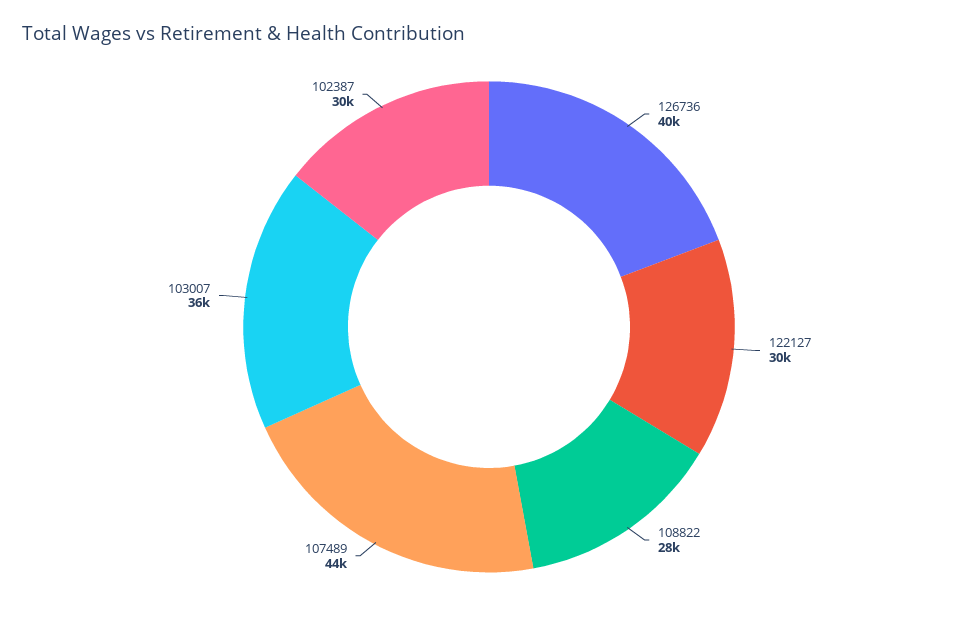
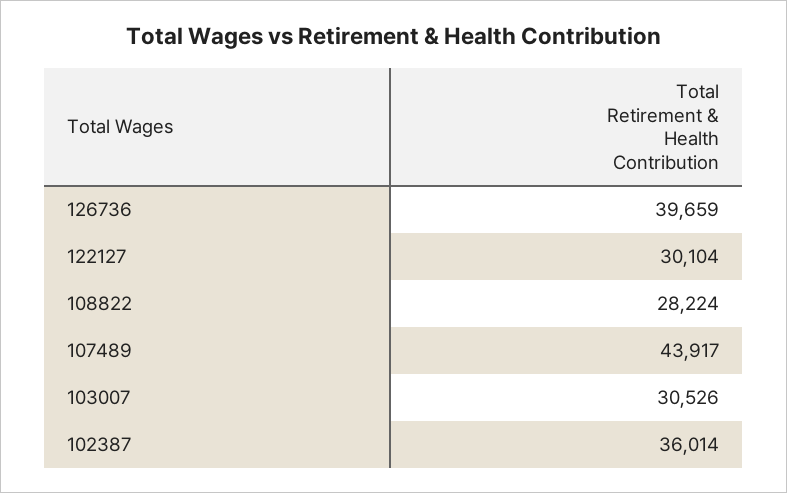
  {
    "126736": 39659,
    "122127": 30104,
    "108822": 28224,
    "107489": 43917,
-   "103007": 36000,
+   "103007": 30526,
-   "102387": 30000
+   "102387": 36014
  }

